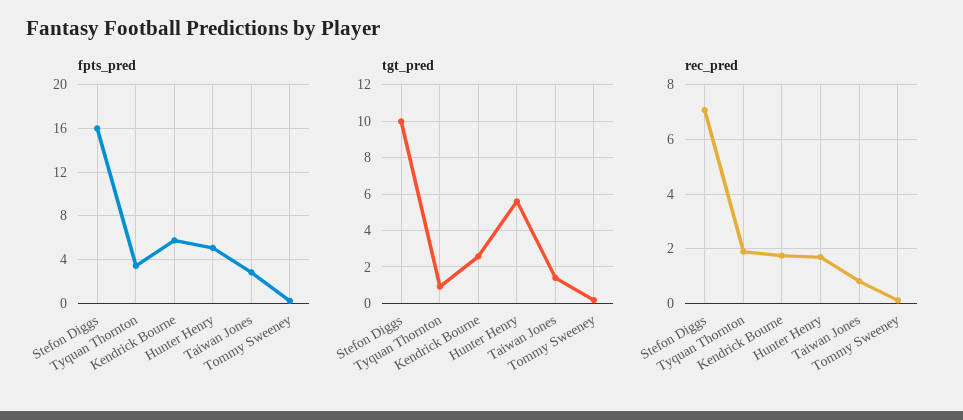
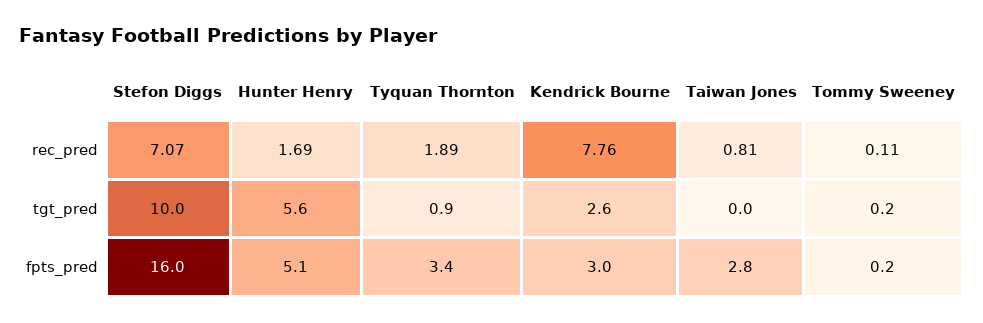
  {
    "fpts_pred": {
      "Stefon Diggs": 16,
      "Tyquan Thornton": 3.4,
-     "Kendrick Bourne": 6,
+     "Kendrick Bourne": 3,
      "Hunter Henry": 5.1,
      "Taiwan Jones": 2.8,
      "Tommy Sweeney": 0.2
    },
    "tgt_pred": {
      "Stefon Diggs": 10,
      "Tyquan Thornton": 0.9,
      "Kendrick Bourne": 2.6,
      "Hunter Henry": 5.6,
-     "Taiwan Jones": 1.5,
+     "Taiwan Jones": 0,
      "Tommy Sweeney": 0.2
    },
    "rec_pred": {
      "Stefon Diggs": 7.07,
      "Tyquan Thornton": 1.89,
-     "Kendrick Bourne": 1.75,
+     "Kendrick Bourne": 7.76,
      "Hunter Henry": 1.69,
      "Taiwan Jones": 0.81,
      "Tommy Sweeney": 0.11
    }
  }

